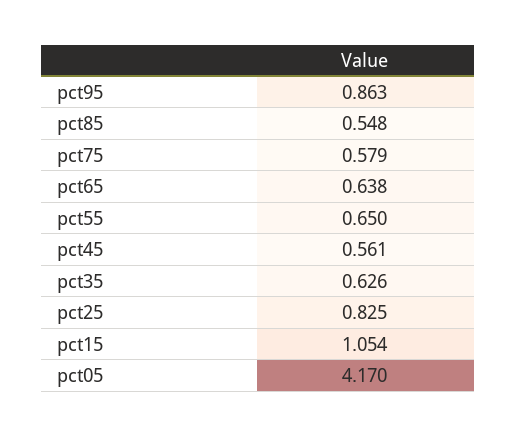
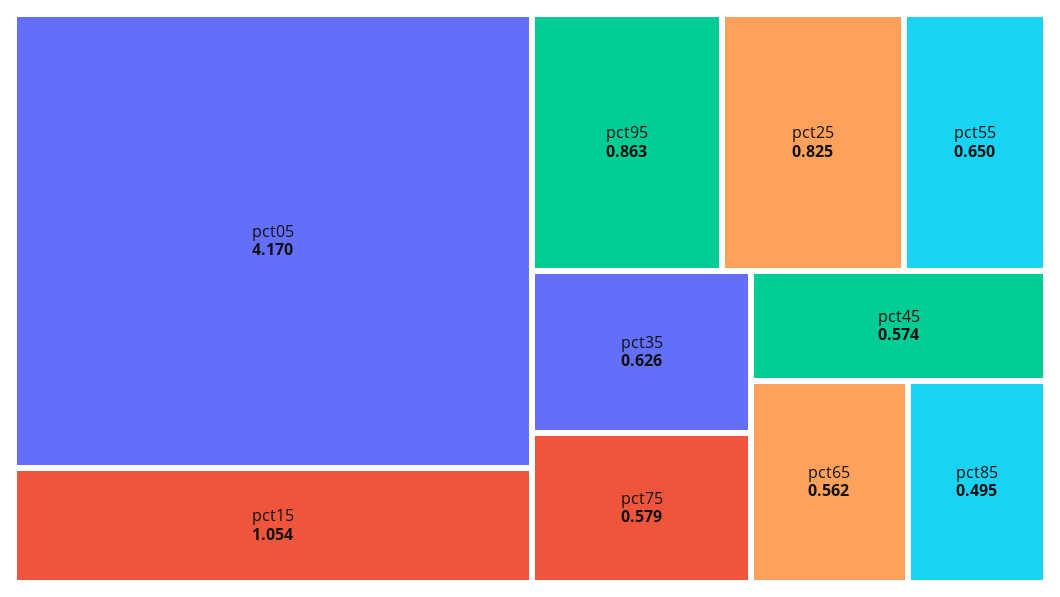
  {
    "pct95": 0.863,
-   "pct85": 0.548,
+   "pct85": 0.495,
    "pct75": 0.579,
-   "pct65": 0.638,
+   "pct65": 0.562,
    "pct55": 0.65,
-   "pct45": 0.561,
+   "pct45": 0.574,
    "pct35": 0.626,
    "pct25": 0.825,
    "pct15": 1.054,
    "pct05": 4.17
  }

